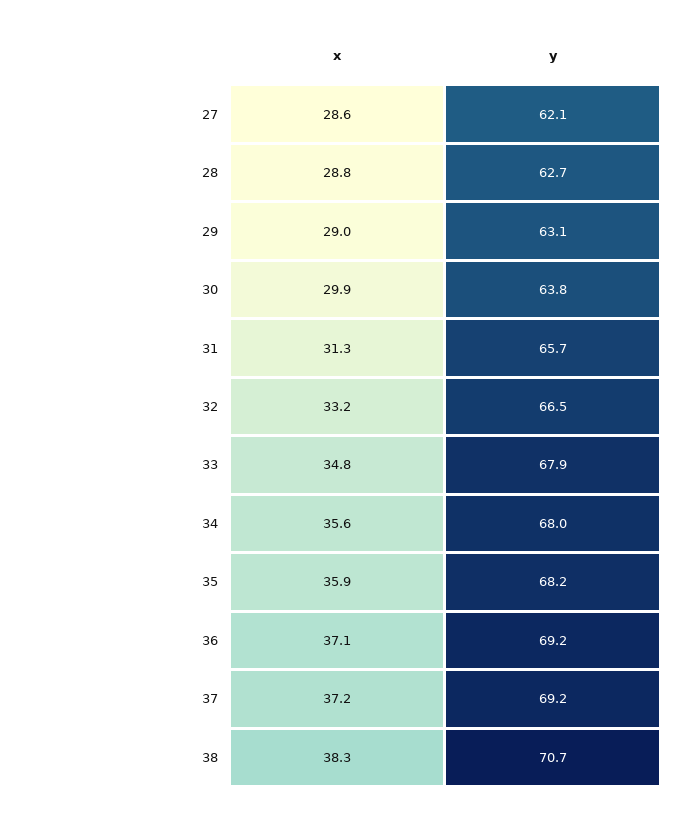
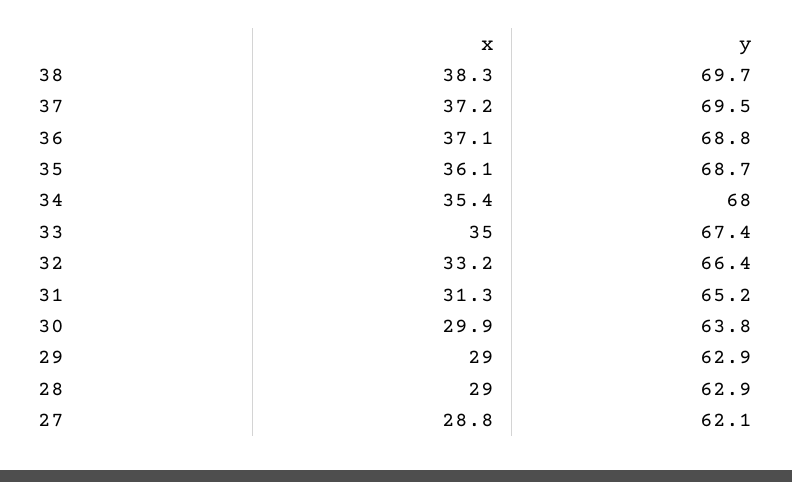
  {
    "x": {
-     "27": 28.6,
+     "27": 28.8,
-     "28": 28.8,
+     "28": 29,
      "29": 29,
      "30": 29.9,
      "31": 31.3,
      "32": 33.2,
-     "33": 34.8,
+     "33": 35,
-     "34": 35.6,
+     "34": 35.4,
-     "35": 35.9,
+     "35": 36.1,
      "36": 37.1,
      "37": 37.2,
      "38": 38.3
    },
    "y": {
      "27": 62.1,
-     "28": 62.7,
+     "28": 62.9,
-     "29": 63.1,
+     "29": 62.9,
      "30": 63.8,
-     "31": 65.7,
+     "31": 65.2,
-     "32": 66.5,
+     "32": 66.4,
-     "33": 67.9,
+     "33": 67.4,
      "34": 68,
-     "35": 68.2,
+     "35": 68.7,
-     "36": 69.2,
+     "36": 68.8,
-     "37": 69.2,
+     "37": 69.5,
-     "38": 70.7
+     "38": 69.7
    }
  }

